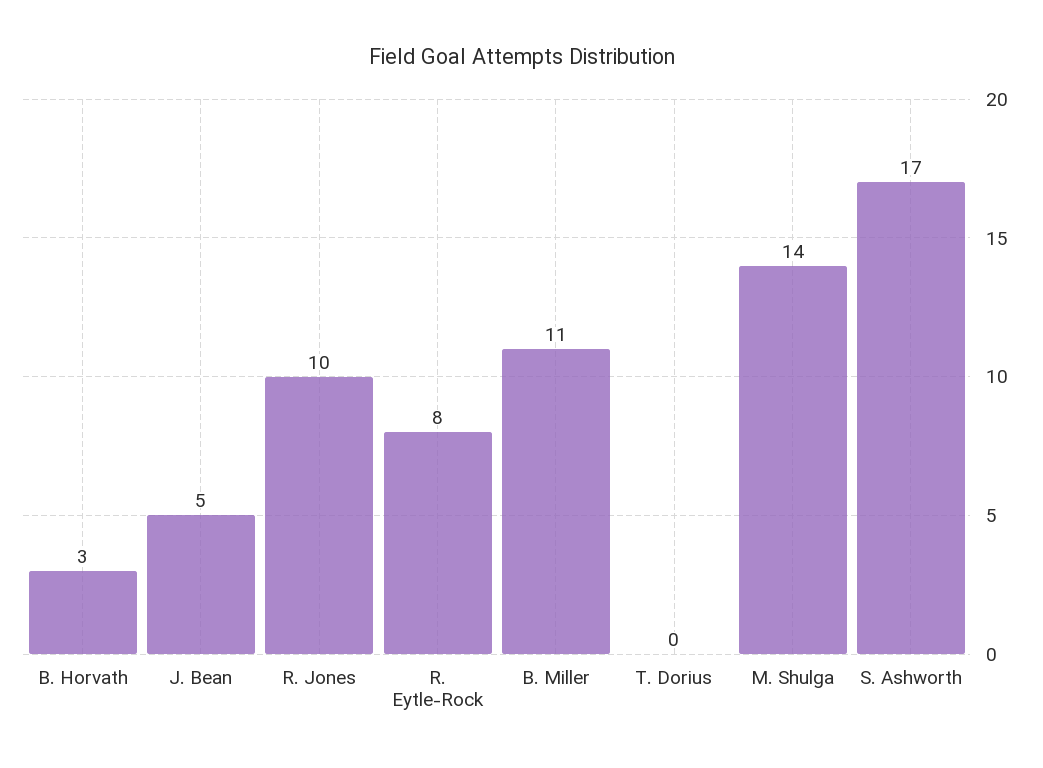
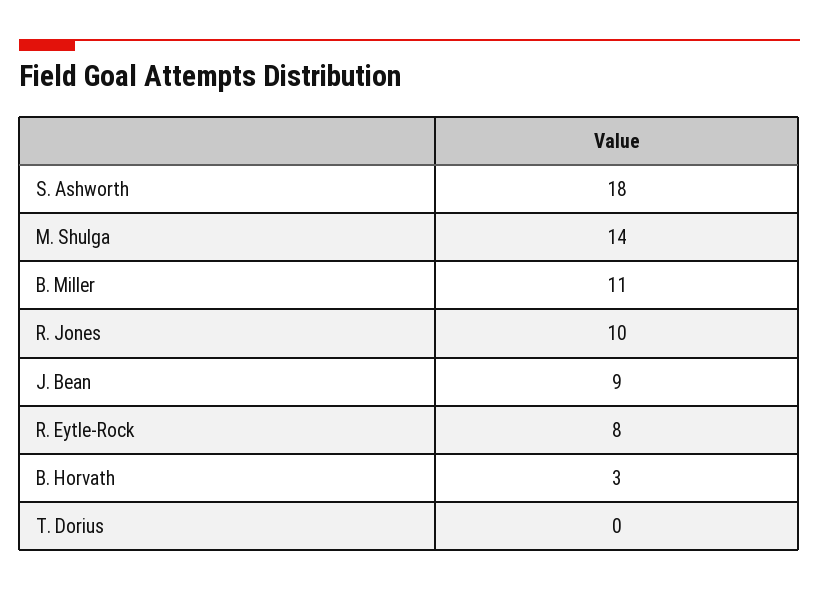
  {
    "B. Horvath": 3,
-   "J. Bean": 5,
+   "J. Bean": 9,
    "R. Jones": 10,
    "R. Eytle-Rock": 8,
    "B. Miller": 11,
    "T. Dorius": 0,
    "M. Shulga": 14,
-   "S. Ashworth": 17
+   "S. Ashworth": 18
  }

